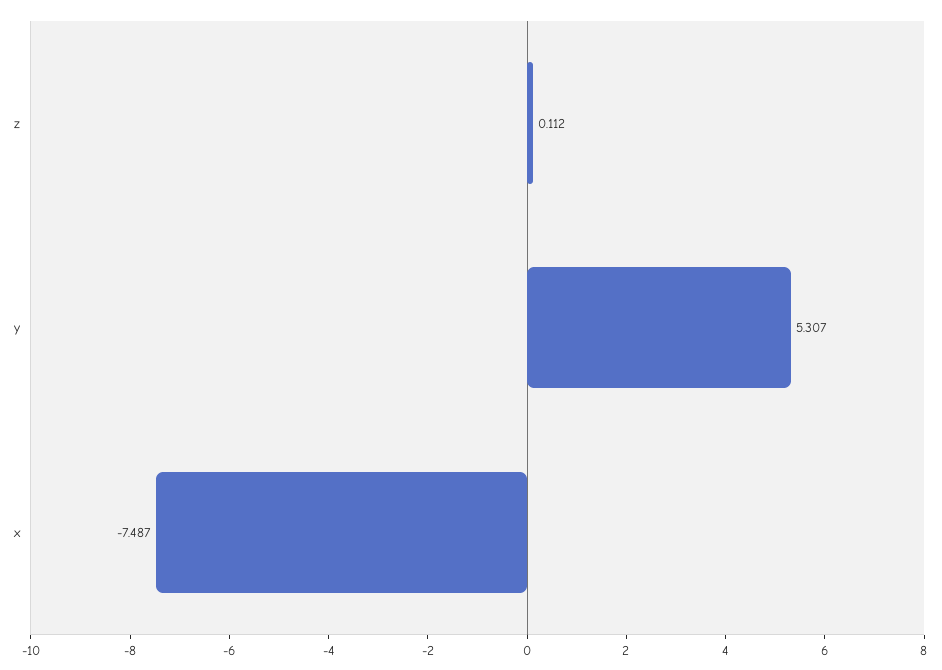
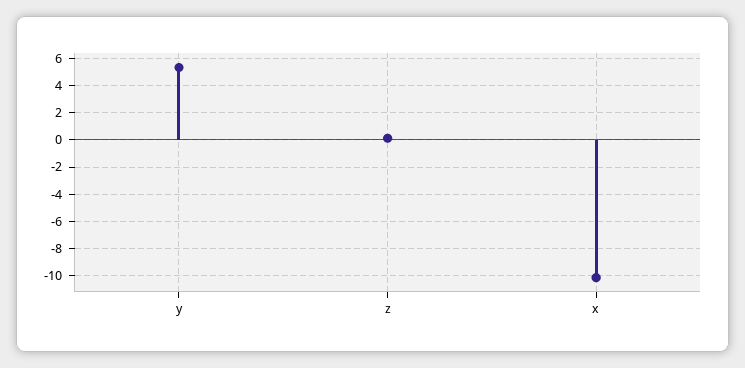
  {
    "z": 0.112,
    "y": 5.307,
-   "x": -7.487
+   "x": -10
  }

